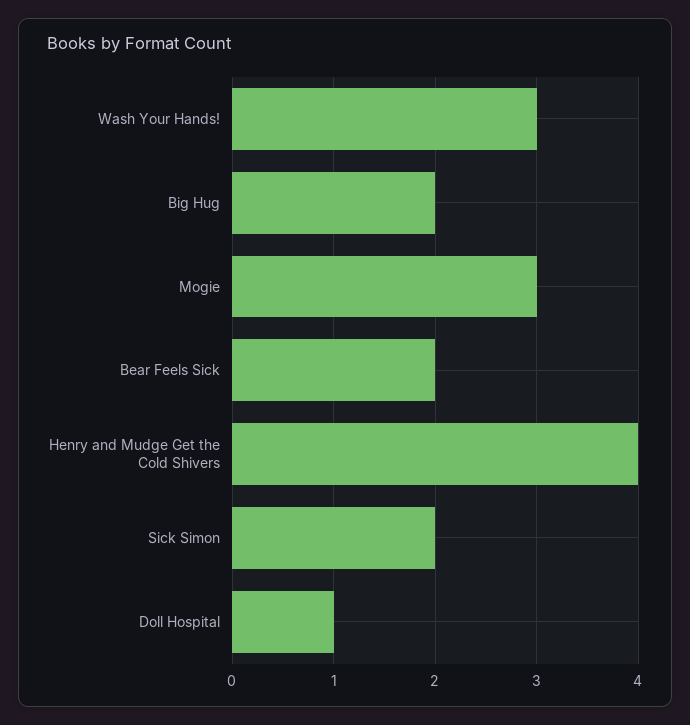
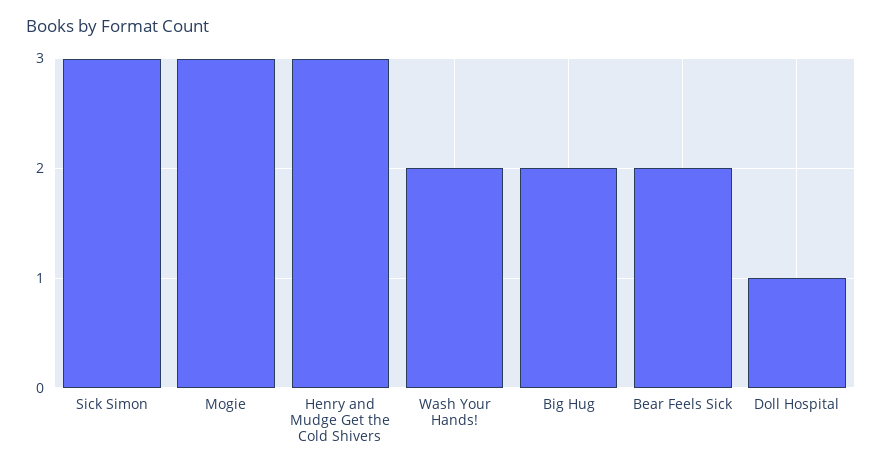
  {
-   "Wash Your Hands!": 3,
+   "Wash Your Hands!": 2,
    "Big Hug": 2,
    "Mogie": 3,
    "Bear Feels Sick": 2,
-   "Henry and Mudge Get the Cold Shivers": 4,
+   "Henry and Mudge Get the Cold Shivers": 3,
-   "Sick Simon": 2,
+   "Sick Simon": 3,
    "Doll Hospital": 1
  }

